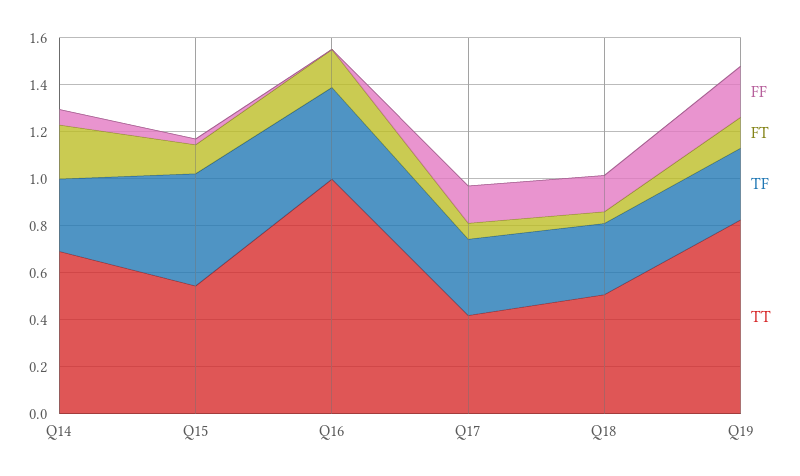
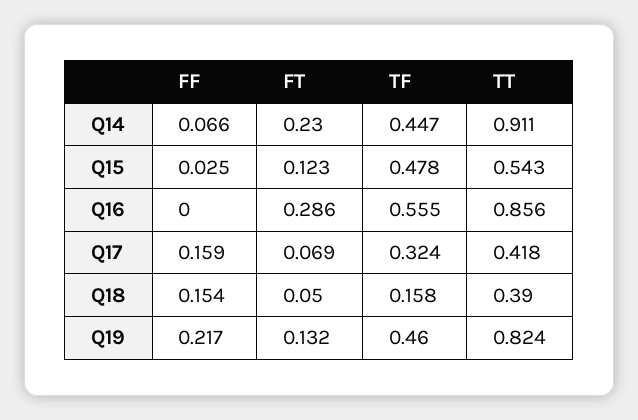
  {
    "FF": {
      "Q14": 0.066,
      "Q15": 0.025,
      "Q16": 0,
      "Q17": 0.159,
      "Q18": 0.154,
      "Q19": 0.217
    },
    "FT": {
      "Q14": 0.23,
      "Q15": 0.123,
-     "Q16": 0.15,
+     "Q16": 0.286,
      "Q17": 0.069,
      "Q18": 0.05,
      "Q19": 0.132
    },
    "TF": {
-     "Q14": 0.3,
+     "Q14": 0.447,
      "Q15": 0.478,
-     "Q16": 0.4,
+     "Q16": 0.555,
      "Q17": 0.324,
-     "Q18": 0.3,
+     "Q18": 0.158,
-     "Q19": 0.3
+     "Q19": 0.46
    },
    "TT": {
-     "Q14": 0.7,
+     "Q14": 0.911,
      "Q15": 0.543,
-     "Q16": 1,
+     "Q16": 0.856,
      "Q17": 0.418,
-     "Q18": 0.5,
+     "Q18": 0.39,
      "Q19": 0.824
    }
  }

